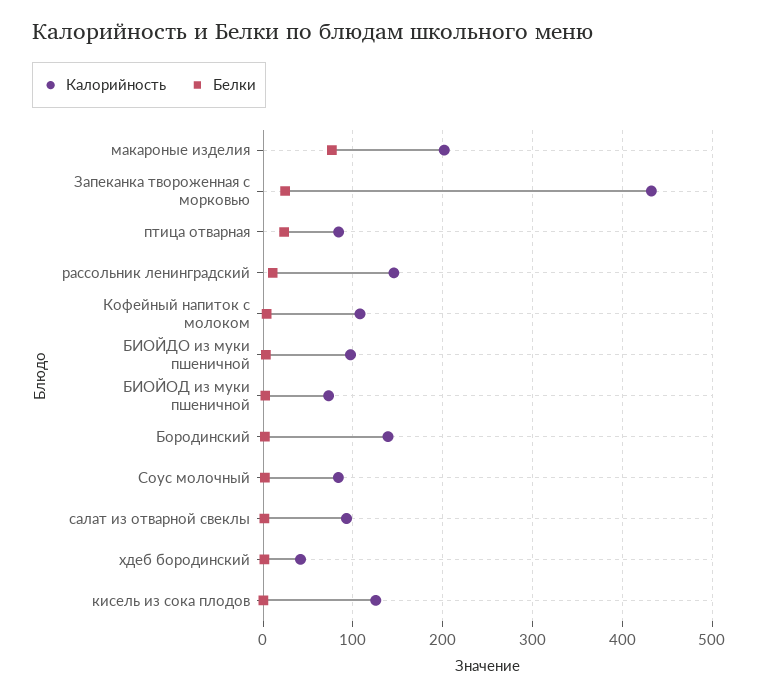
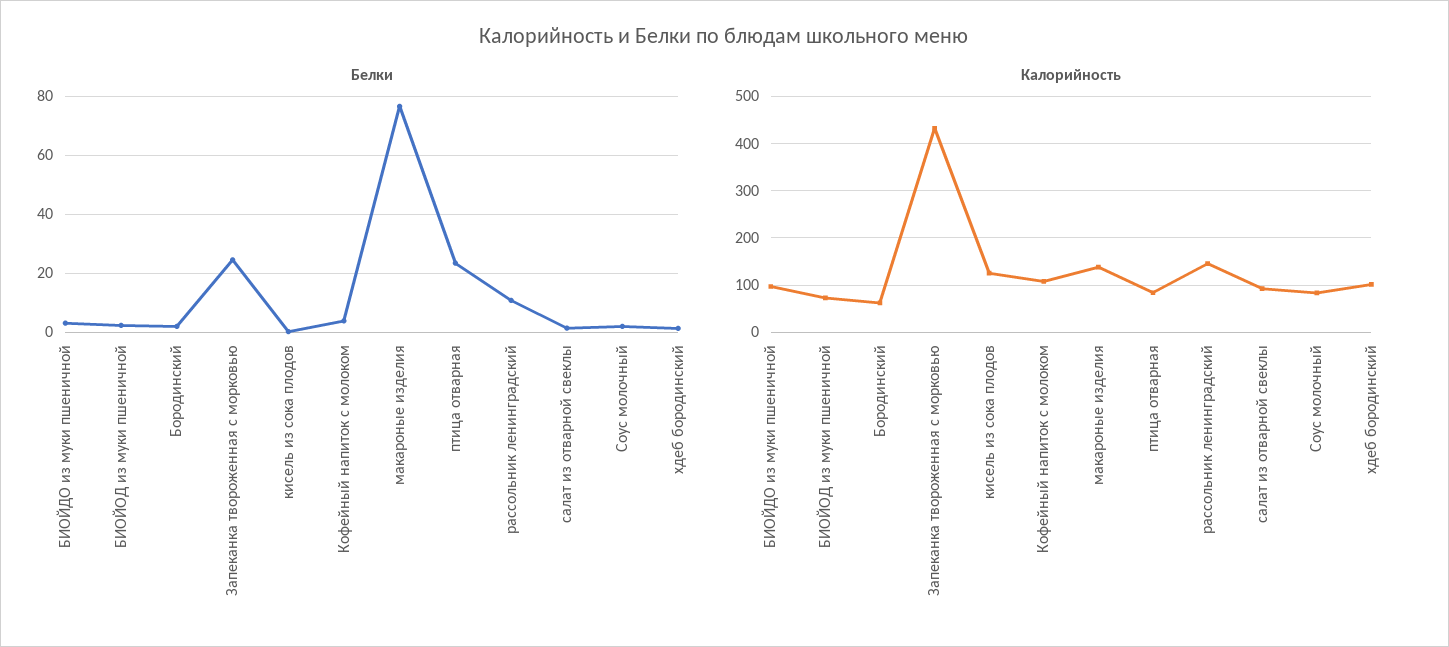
  {
    "Калорийность": {
-     "макароные изделия": 200,
+     "макароные изделия": 140,
      "Запеканка твороженная с морковью": 430,
      "птица отварная": 80,
      "рассольник ленинградский": 150,
      "Кофейный напиток с молоком": 110,
      "БИОЙДО из муки пшеничной": 100,
      "БИОЙОД из муки пшеничной": 70,
-     "Бородинский": 140,
+     "Бородинский": 60,
      "Соус молочный": 80,
      "салат из отварной свеклы": 90,
-     "хдеб бородинский": 40,
+     "хдеб бородинский": 100,
      "кисель из сока плодов": 130
    },
    "Белки": {
      "макароные изделия": 77.5,
      "Запеканка твороженная с морковью": 25,
      "птица отварная": 22.5,
      "рассольник ленинградский": 10,
      "Кофейный напиток с молоком": 5,
      "БИОЙДО из муки пшеничной": 2.5,
      "БИОЙОД из муки пшеничной": 2.5,
      "Бородинский": 2.5,
      "Соус молочный": 2.5,
      "салат из отварной свеклы": 2.5,
      "хдеб бородинский": 2.5,
      "кисель из сока плодов": 0
    }
  }

